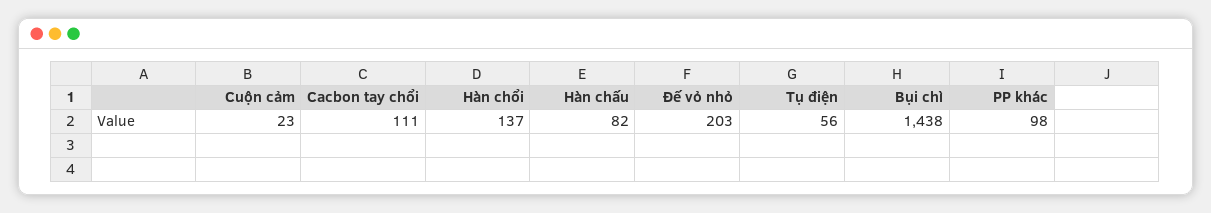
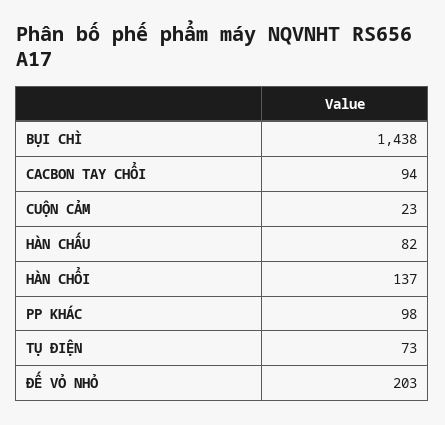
  {
    "Cuộn cảm": 23,
-   "Cacbon tay chổi": 111,
+   "Cacbon tay chổi": 94,
    "Hàn chổi": 137,
    "Hàn chấu": 82,
    "Đế vỏ nhỏ": 203,
-   "Tụ điện": 56,
+   "Tụ điện": 73,
    "Bụi chì": 1438,
    "PP khác": 98
  }

